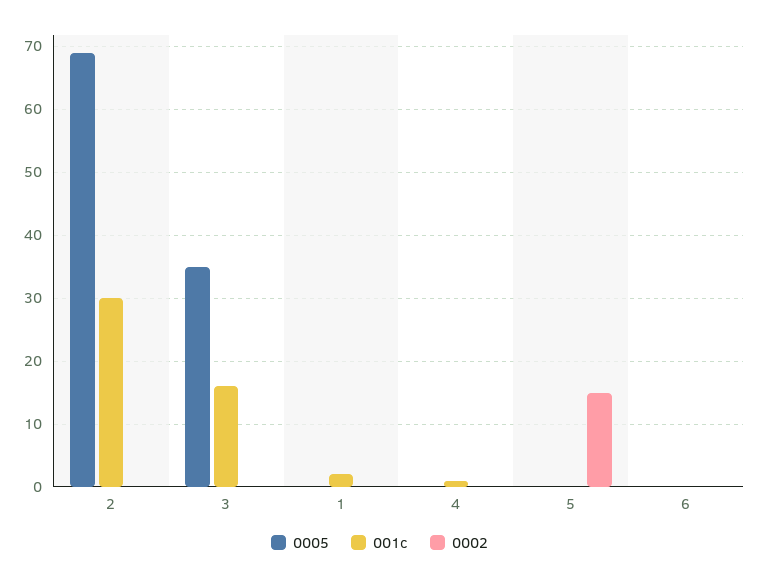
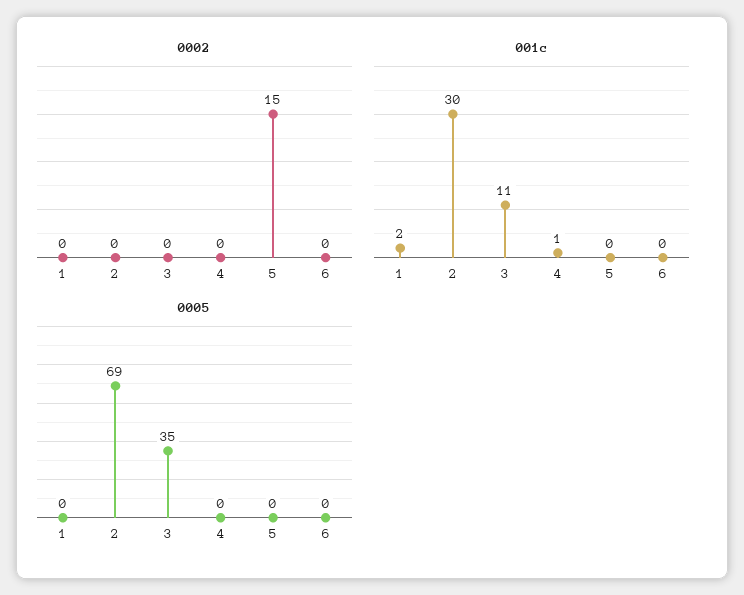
  {
    "0005": {
      "2": 69,
      "3": 35,
      "1": 0,
      "4": 0,
      "5": 0,
      "6": 0
    },
    "001c": {
      "2": 30,
-     "3": 16,
+     "3": 11,
      "1": 2,
      "4": 1,
      "5": 0,
      "6": 0
    },
    "0002": {
      "2": 0,
      "3": 0,
      "1": 0,
      "4": 0,
      "5": 15,
      "6": 0
    }
  }

